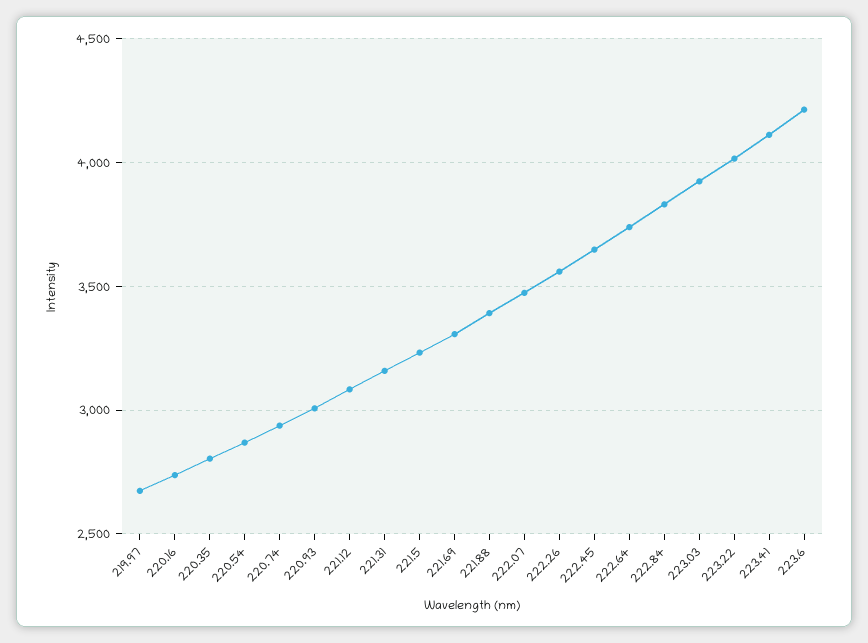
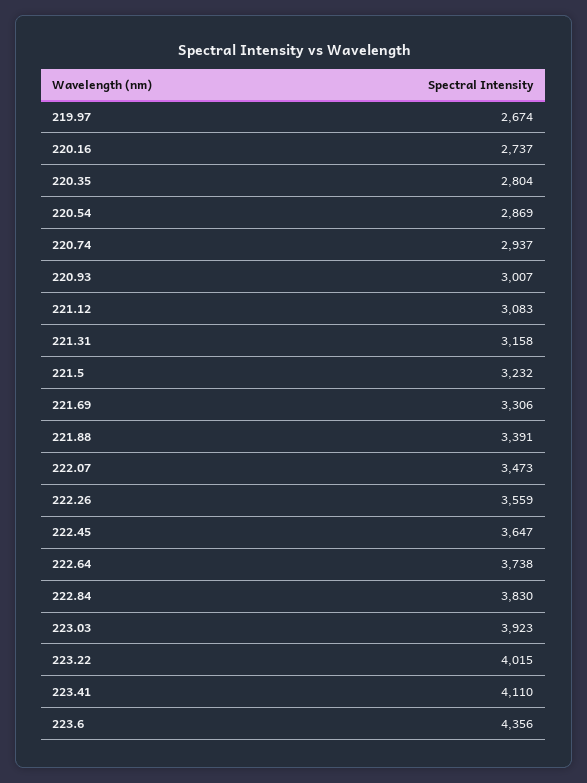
  {
    "219.97": 2674,
    "220.16": 2737,
    "220.35": 2804,
    "220.54": 2869,
    "220.74": 2937,
    "220.93": 3007,
    "221.12": 3083,
    "221.31": 3158,
    "221.5": 3232,
    "221.69": 3306,
    "221.88": 3391,
    "222.07": 3473,
    "222.26": 3559,
    "222.45": 3647,
    "222.64": 3738,
    "222.84": 3830,
    "223.03": 3923,
    "223.22": 4015,
    "223.41": 4110,
-   "223.6": 4200
+   "223.6": 4356
  }

